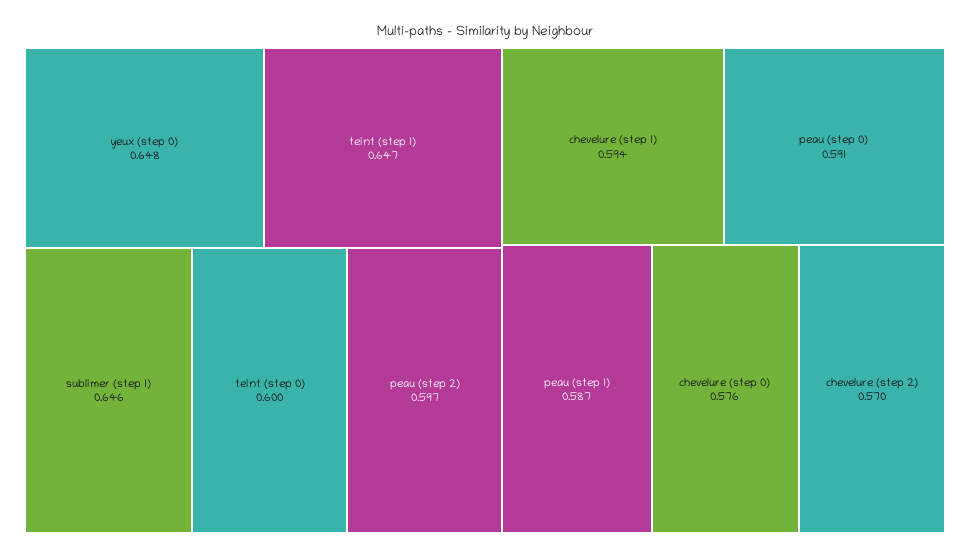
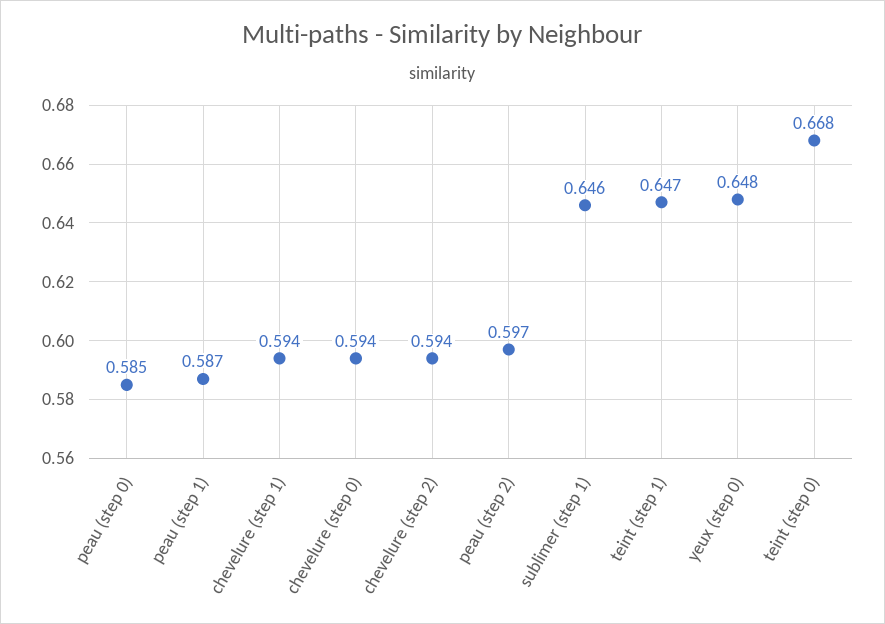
  {
    "yeux (step 0)": 0.648,
    "teint (step 1)": 0.647,
    "sublimer (step 1)": 0.646,
-   "teint (step 0)": 0.6,
+   "teint (step 0)": 0.668,
    "peau (step 2)": 0.597,
    "chevelure (step 1)": 0.594,
-   "peau (step 0)": 0.591,
+   "peau (step 0)": 0.585,
    "peau (step 1)": 0.587,
-   "chevelure (step 0)": 0.576,
+   "chevelure (step 0)": 0.594,
-   "chevelure (step 2)": 0.57
+   "chevelure (step 2)": 0.594
  }

